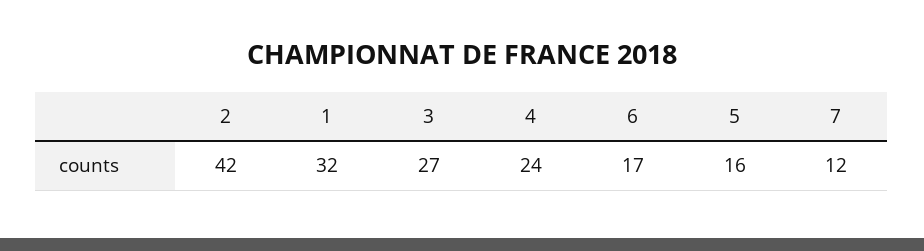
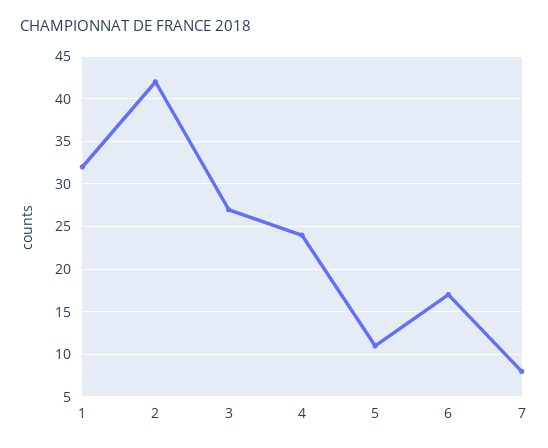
  {
    "2": 42,
    "1": 32,
    "3": 27,
    "4": 24,
    "6": 17,
-   "5": 16,
+   "5": 11,
-   "7": 12
+   "7": 8
  }

